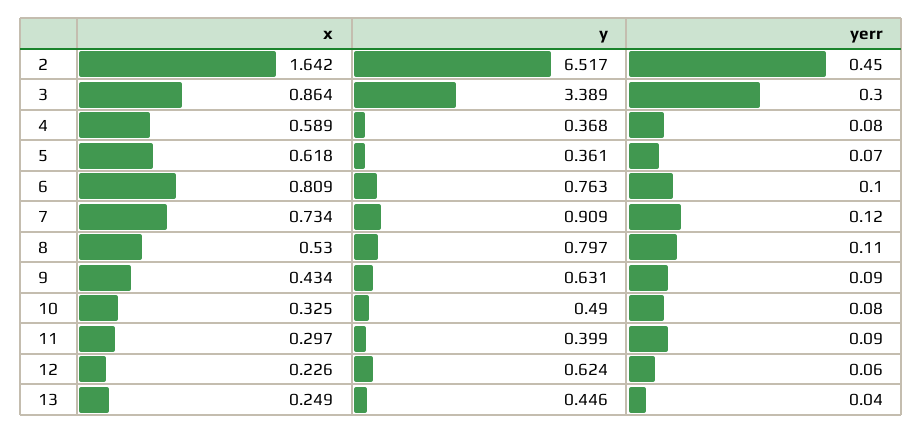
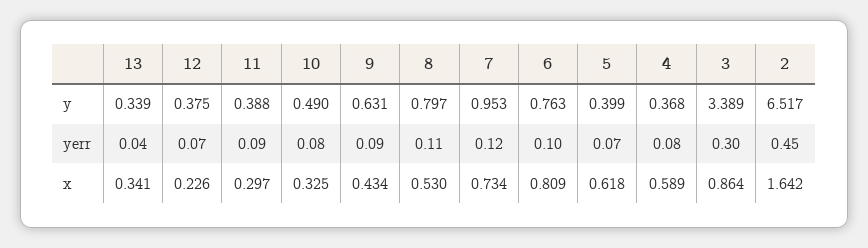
  {
    "x": {
      "2": 1.642,
      "3": 0.864,
      "4": 0.589,
      "5": 0.618,
      "6": 0.809,
      "7": 0.734,
      "8": 0.53,
      "9": 0.434,
      "10": 0.325,
      "11": 0.297,
      "12": 0.226,
-     "13": 0.249
+     "13": 0.341
    },
    "y": {
      "2": 6.517,
      "3": 3.389,
      "4": 0.368,
-     "5": 0.361,
+     "5": 0.399,
      "6": 0.763,
-     "7": 0.909,
+     "7": 0.953,
      "8": 0.797,
      "9": 0.631,
      "10": 0.49,
-     "11": 0.399,
+     "11": 0.388,
-     "12": 0.624,
+     "12": 0.375,
-     "13": 0.446
+     "13": 0.339
    },
    "yerr": {
      "2": 0.45,
      "3": 0.3,
      "4": 0.08,
      "5": 0.07,
      "6": 0.1,
      "7": 0.12,
      "8": 0.11,
      "9": 0.09,
      "10": 0.08,
      "11": 0.09,
-     "12": 0.06,
+     "12": 0.07,
      "13": 0.04
    }
  }

